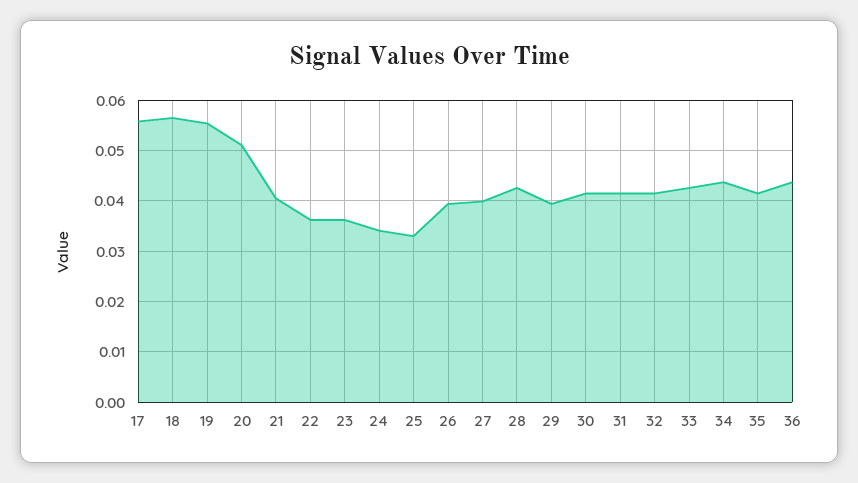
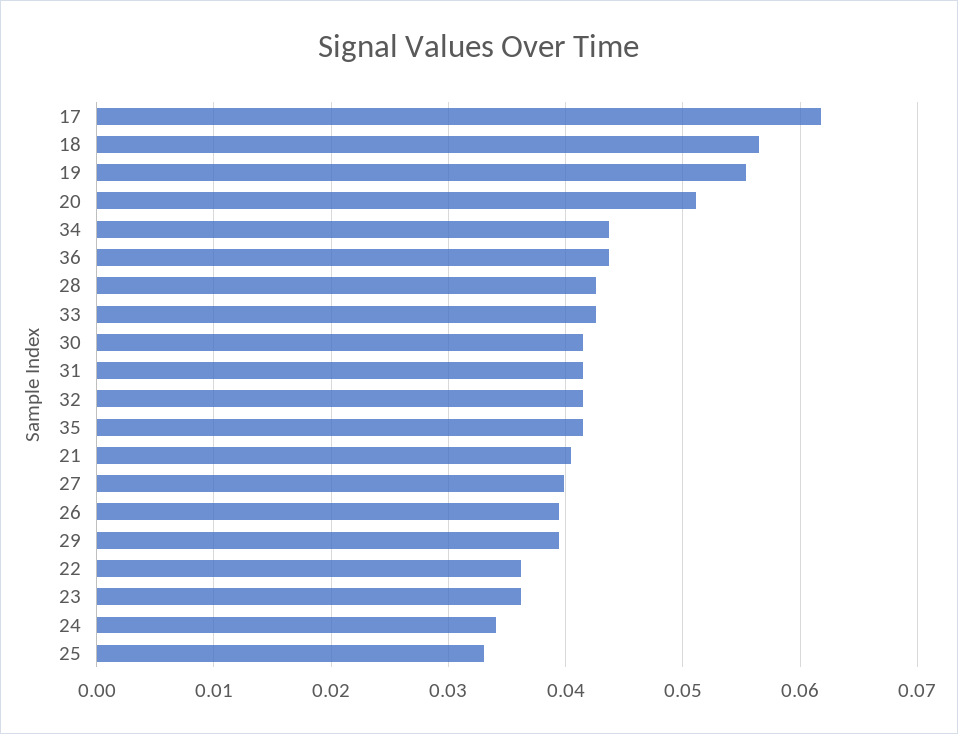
  {
-   "17": 0.056,
+   "17": 0.062,
    "18": 0.057,
    "19": 0.055,
    "20": 0.051,
    "21": 0.041,
    "22": 0.036,
    "23": 0.036,
    "24": 0.034,
    "25": 0.033,
    "26": 0.039,
    "27": 0.04,
    "28": 0.043,
    "29": 0.039,
    "30": 0.042,
    "31": 0.042,
    "32": 0.042,
    "33": 0.043,
    "34": 0.044,
    "35": 0.042,
    "36": 0.044
  }

